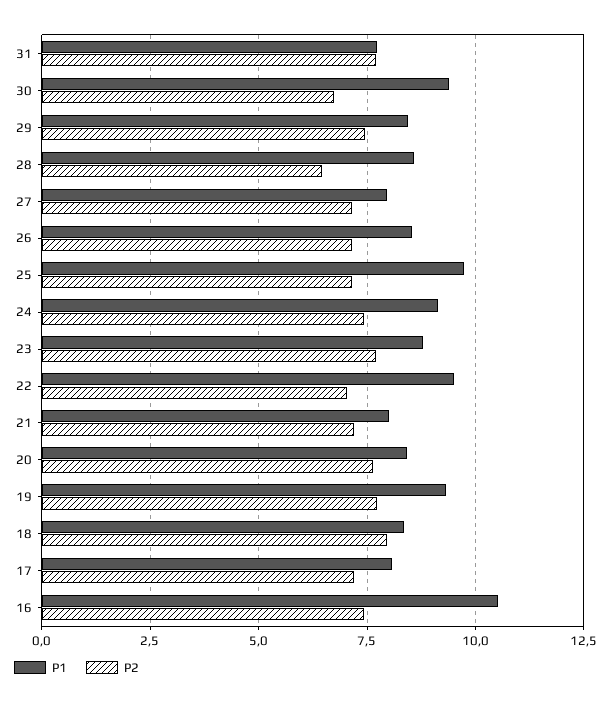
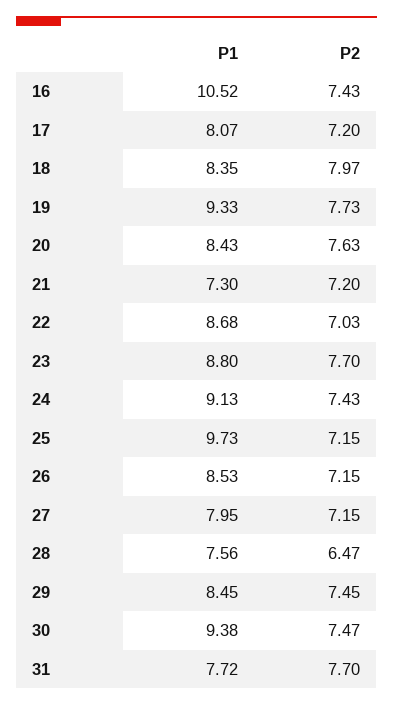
  {
    "P1": {
      "31": 7.72,
      "30": 9.38,
      "29": 8.45,
-     "28": 8.5,
+     "28": 7.56,
      "27": 7.95,
      "26": 8.53,
      "25": 9.73,
      "24": 9.13,
      "23": 8.8,
-     "22": 9.5,
+     "22": 8.68,
-     "21": 8,
+     "21": 7.3,
      "20": 8.43,
      "19": 9.33,
      "18": 8.35,
      "17": 8.07,
      "16": 10.52
    },
    "P2": {
      "31": 7.7,
-     "30": 6.75,
+     "30": 7.47,
      "29": 7.45,
      "28": 6.47,
      "27": 7.15,
      "26": 7.15,
      "25": 7.15,
      "24": 7.43,
      "23": 7.7,
      "22": 7.03,
      "21": 7.2,
      "20": 7.63,
      "19": 7.73,
      "18": 7.97,
      "17": 7.2,
      "16": 7.43
    }
  }

